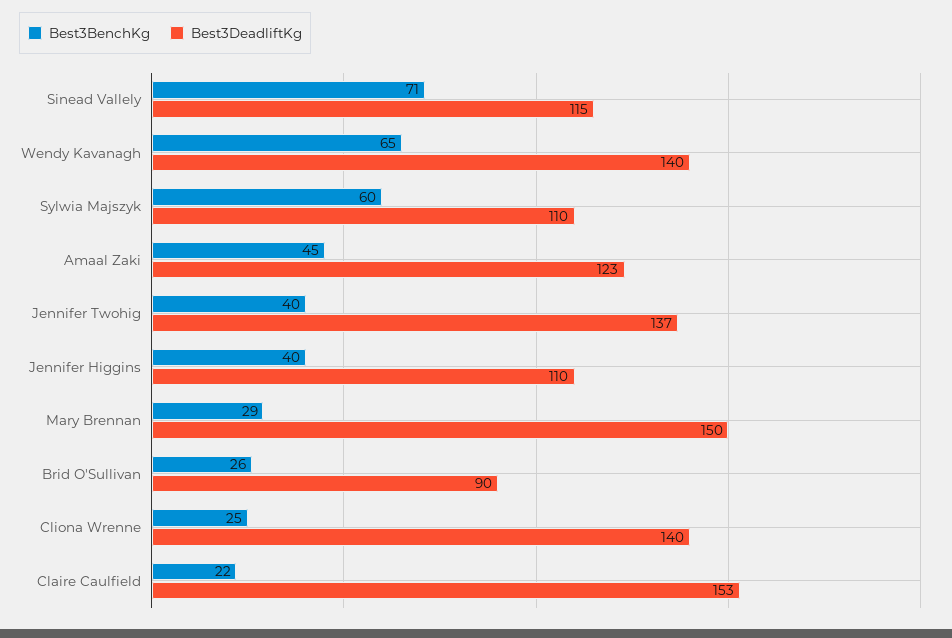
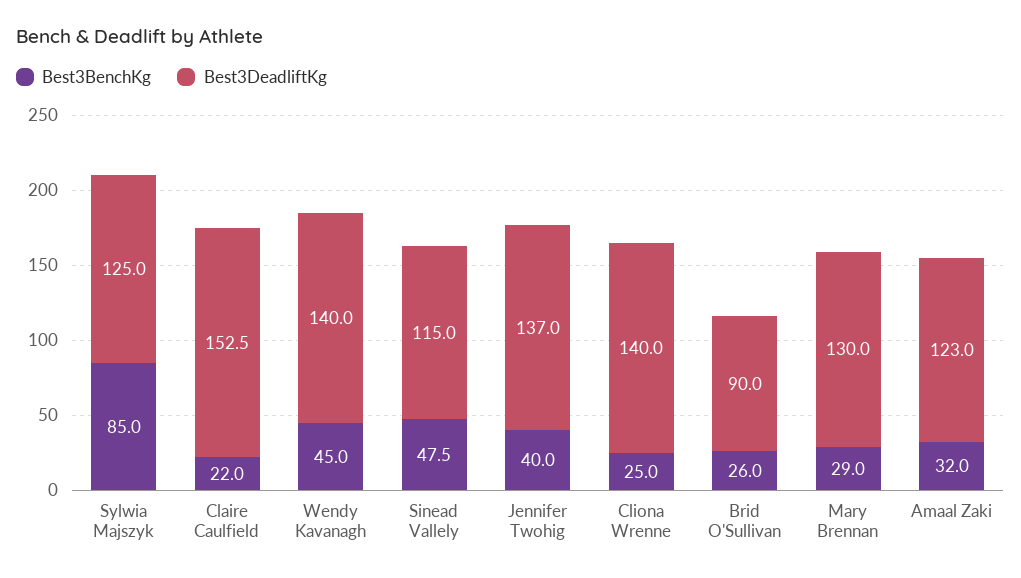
  {
    "Best3BenchKg": {
-     "Sinead Vallely": 71,
+     "Sinead Vallely": 47.5,
-     "Wendy Kavanagh": 65,
+     "Wendy Kavanagh": 45,
-     "Sylwia Majszyk": 60,
+     "Sylwia Majszyk": 85,
-     "Amaal Zaki": 45,
+     "Amaal Zaki": 32,
      "Jennifer Twohig": 40,
-     "Jennifer Higgins": 40,
      "Mary Brennan": 29,
      "Brid O'Sullivan": 26,
      "Cliona Wrenne": 25,
      "Claire Caulfield": 22
    },
    "Best3DeadliftKg": {
      "Sinead Vallely": 115,
      "Wendy Kavanagh": 140,
-     "Sylwia Majszyk": 110,
+     "Sylwia Majszyk": 125,
      "Amaal Zaki": 123,
      "Jennifer Twohig": 137,
-     "Jennifer Higgins": 110,
-     "Mary Brennan": 150,
+     "Mary Brennan": 130,
      "Brid O'Sullivan": 90,
      "Cliona Wrenne": 140,
      "Claire Caulfield": 152.5
    }
  }

